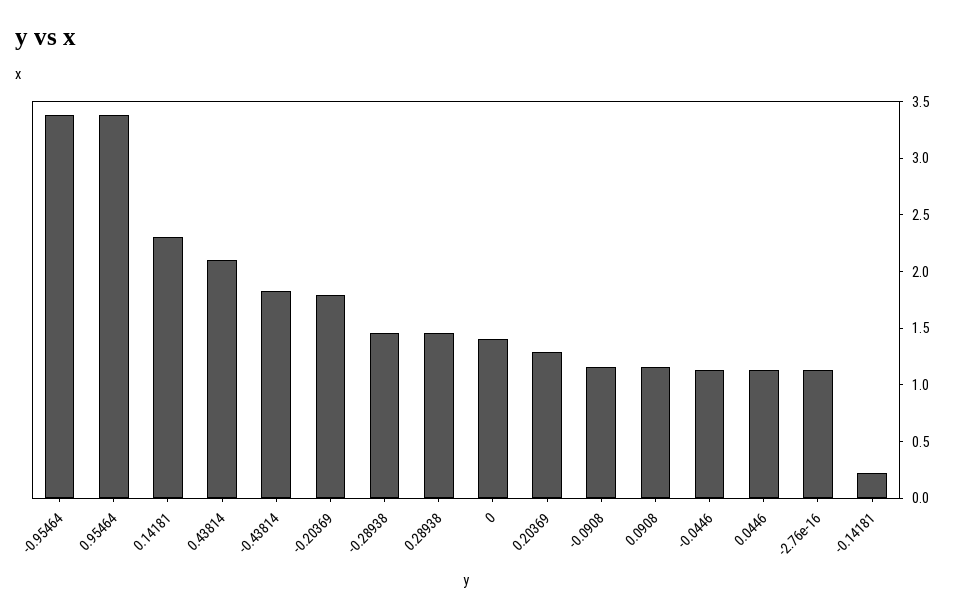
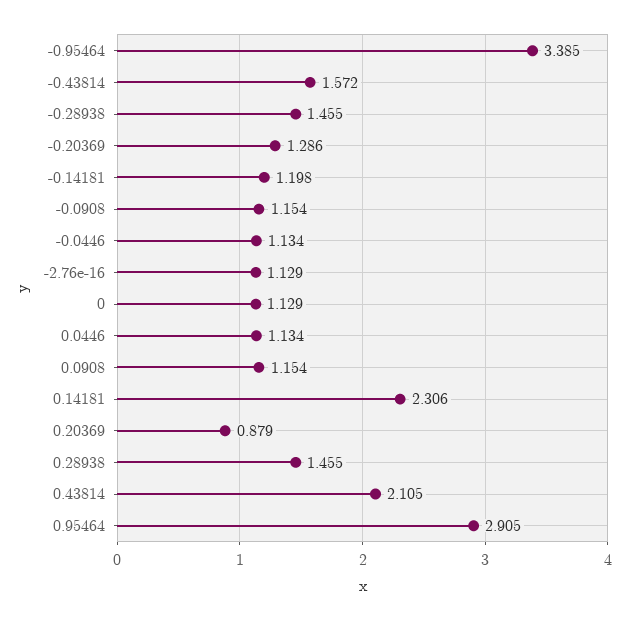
  {
    "-0.95464": 3.385,
-   "0.95464": 3.4,
+   "0.95464": 2.905,
    "0.14181": 2.306,
    "0.43814": 2.105,
-   "-0.43814": 1.8,
+   "-0.43814": 1.572,
-   "-0.20369": 1.8,
+   "-0.20369": 1.286,
    "-0.28938": 1.455,
    "0.28938": 1.455,
-   "0": 1.4,
+   "0": 1.129,
-   "0.20369": 1.3,
+   "0.20369": 0.879,
    "-0.0908": 1.154,
    "0.0908": 1.154,
    "-0.0446": 1.134,
    "0.0446": 1.134,
    "-2.76e-16": 1.129,
-   "-0.14181": 0.2
+   "-0.14181": 1.198
  }

